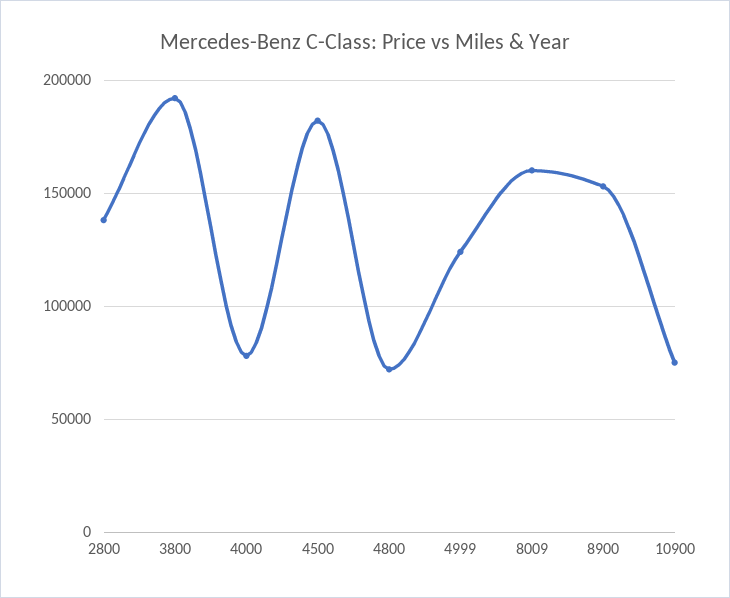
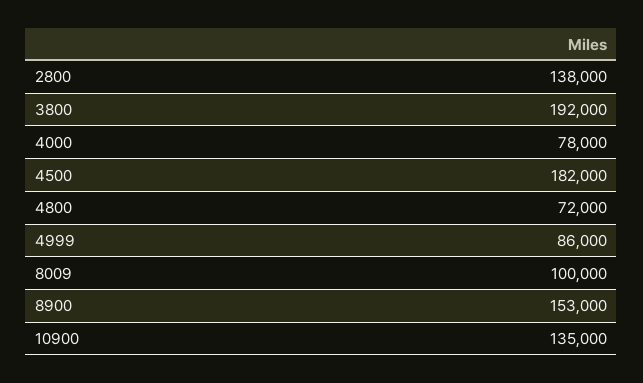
  {
    "2800": 138000,
    "3800": 192000,
    "4000": 78000,
    "4500": 182000,
    "4800": 72000,
-   "4999": 125000,
+   "4999": 86000,
-   "8009": 160000,
+   "8009": 100000,
    "8900": 153000,
-   "10900": 75000
+   "10900": 135000
  }

